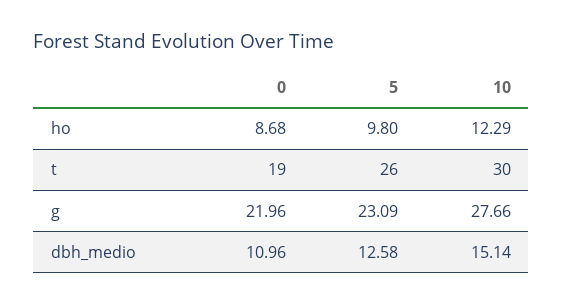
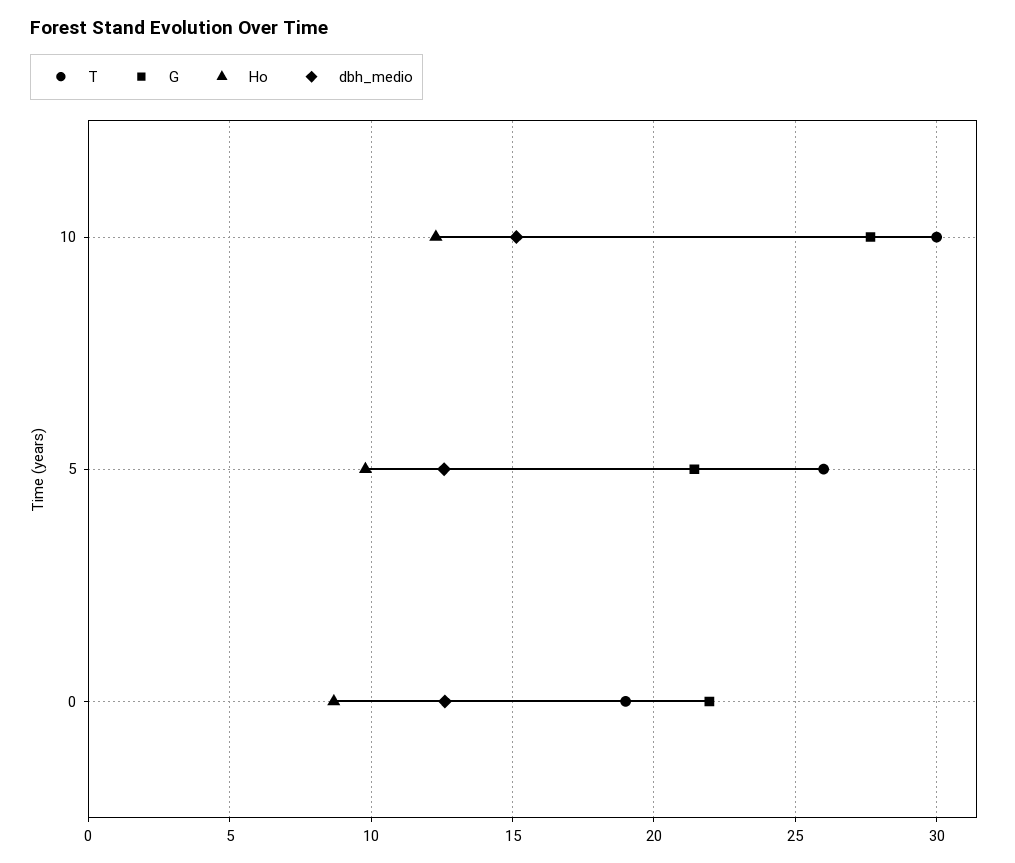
  {
    "ho": {
      "0": 8.68,
      "5": 9.8,
      "10": 12.29
    },
    "t": {
      "0": 19,
      "5": 26,
      "10": 30
    },
    "g": {
      "0": 21.96,
-     "5": 23.09,
+     "5": 21.5,
      "10": 27.66
    },
    "dbh_medio": {
-     "0": 10.96,
+     "0": 12.5,
      "5": 12.58,
      "10": 15.14
    }
  }

